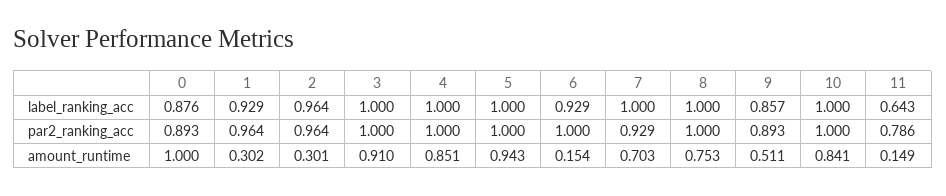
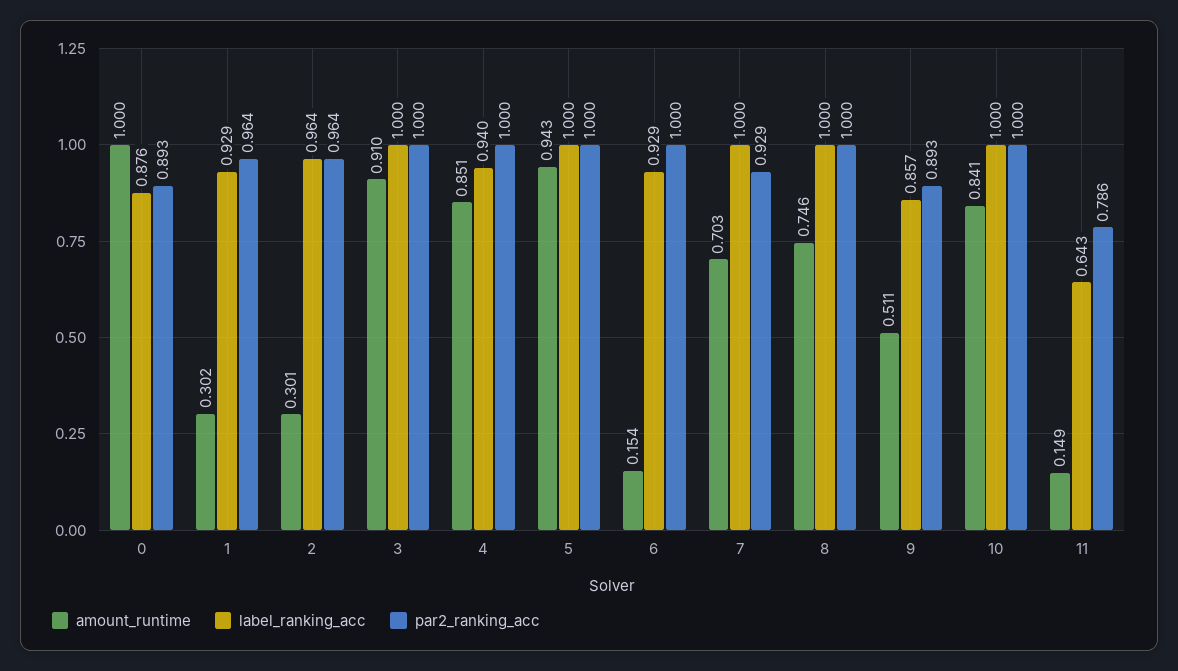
  {
    "label_ranking_acc": {
      "0": 0.876,
      "1": 0.929,
      "2": 0.964,
      "3": 1,
-     "4": 1,
+     "4": 0.94,
      "5": 1,
      "6": 0.929,
      "7": 1,
      "8": 1,
      "9": 0.857,
      "10": 1,
      "11": 0.643
    },
    "par2_ranking_acc": {
      "0": 0.893,
      "1": 0.964,
      "2": 0.964,
      "3": 1,
      "4": 1,
      "5": 1,
      "6": 1,
      "7": 0.929,
      "8": 1,
      "9": 0.893,
      "10": 1,
      "11": 0.786
    },
    "amount_runtime": {
      "0": 1,
      "1": 0.302,
      "2": 0.301,
      "3": 0.91,
      "4": 0.851,
      "5": 0.943,
      "6": 0.154,
      "7": 0.703,
-     "8": 0.753,
+     "8": 0.746,
      "9": 0.511,
      "10": 0.841,
      "11": 0.149
    }
  }

